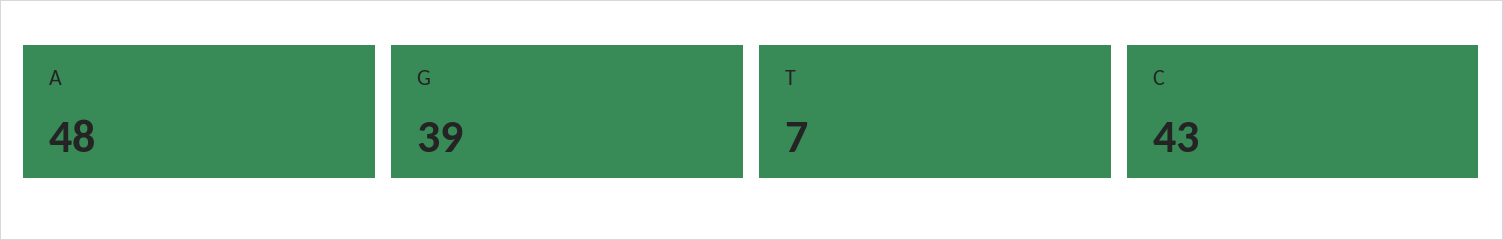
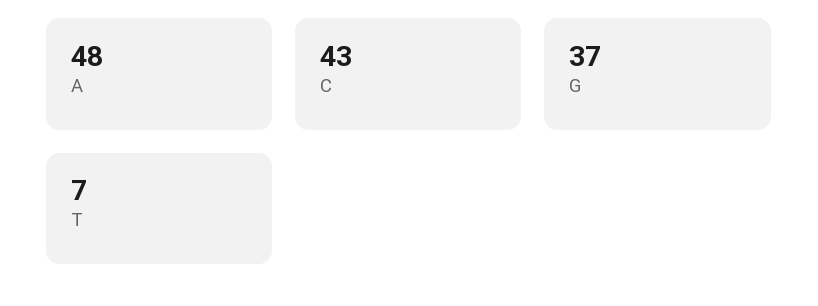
  {
    "A": 48,
-   "G": 39,
+   "G": 37,
    "T": 7,
    "C": 43
  }

